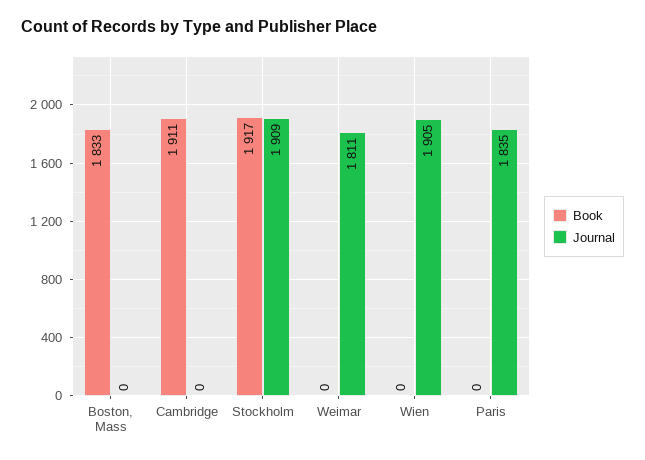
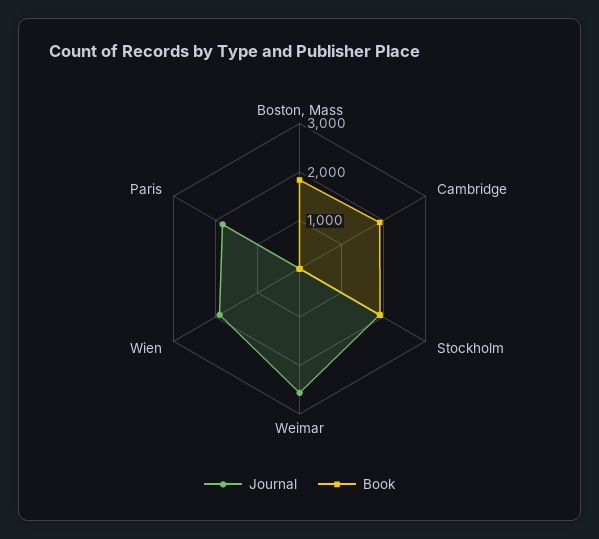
  {
    "Book": {
      "Boston, Mass": 1833,
      "Cambridge": 1911,
      "Stockholm": 1917,
      "Weimar": 0,
      "Wien": 0,
      "Paris": 0
    },
    "Journal": {
      "Boston, Mass": 0,
      "Cambridge": 0,
      "Stockholm": 1909,
-     "Weimar": 1811,
+     "Weimar": 2600,
      "Wien": 1905,
      "Paris": 1835
    }
  }

